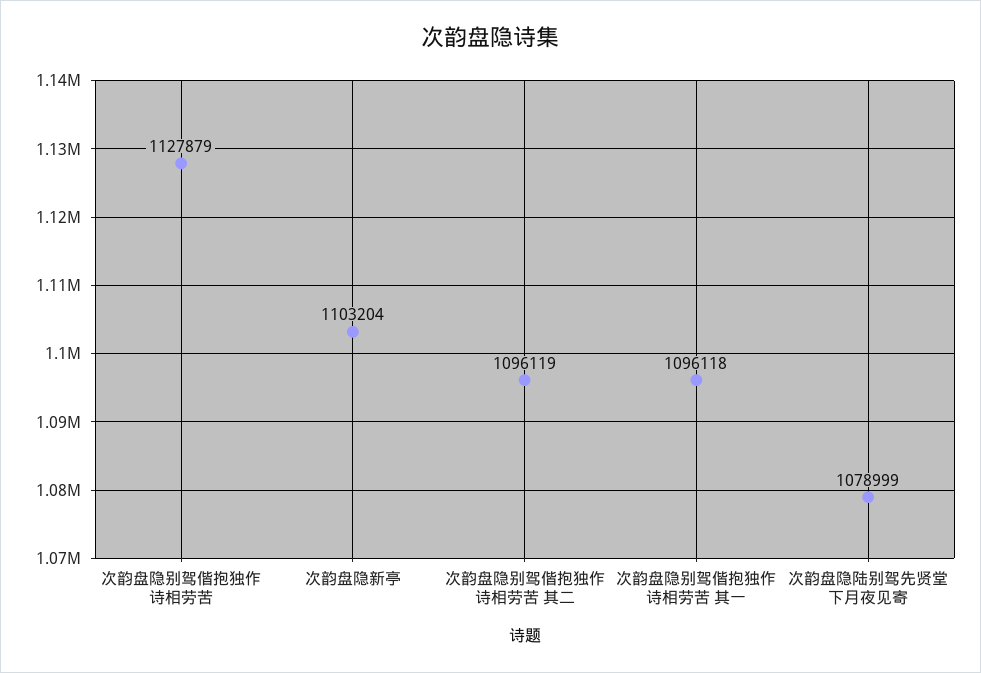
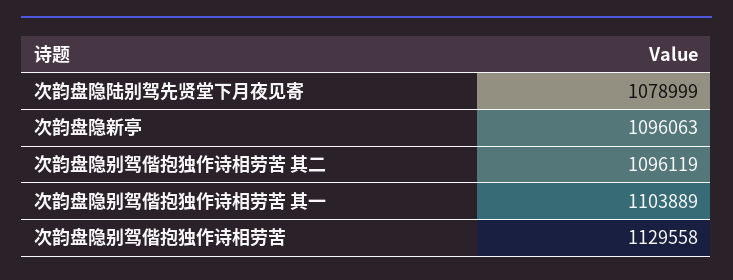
  {
-   "次韵盘隐别驾偕抱独作诗相劳苦": 1127879,
+   "次韵盘隐别驾偕抱独作诗相劳苦": 1129558,
-   "次韵盘隐新亭": 1103204,
+   "次韵盘隐新亭": 1096063,
    "次韵盘隐别驾偕抱独作诗相劳苦 其二": 1096119,
-   "次韵盘隐别驾偕抱独作诗相劳苦 其一": 1096118,
+   "次韵盘隐别驾偕抱独作诗相劳苦 其一": 1103889,
    "次韵盘隐陆别驾先贤堂下月夜见寄": 1078999
  }

